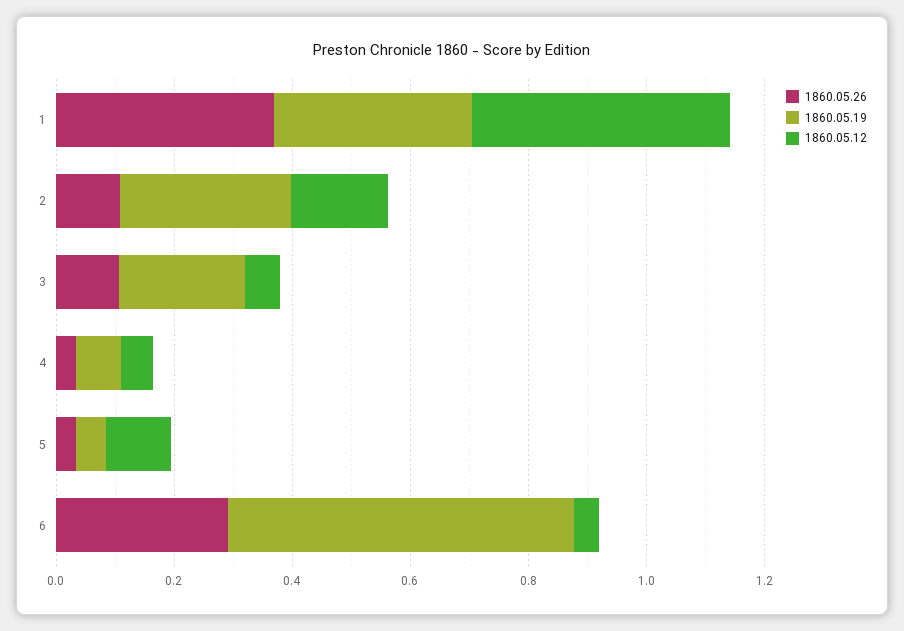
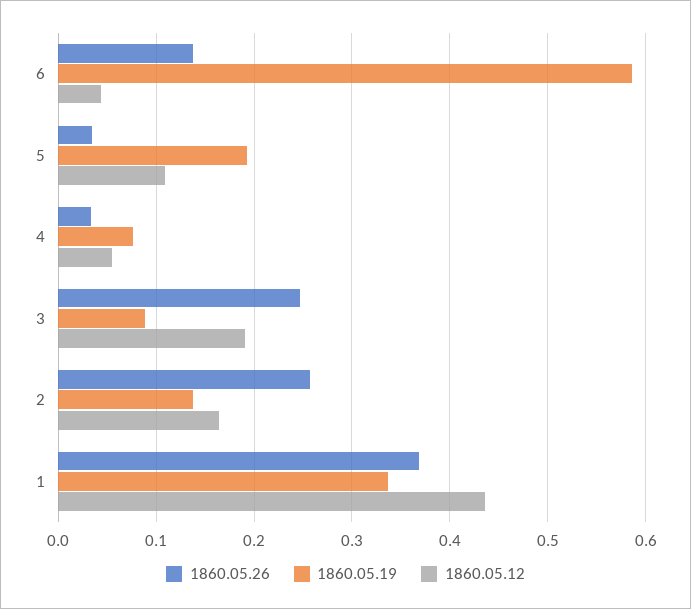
  {
    "1860.05.26": {
      "1": 0.37,
-     "2": 0.1,
+     "2": 0.26,
-     "3": 0.1,
+     "3": 0.25,
      "4": 0.03,
      "5": 0.03,
-     "6": 0.3
+     "6": 0.14
    },
    "1860.05.19": {
      "1": 0.34,
-     "2": 0.3,
+     "2": 0.14,
-     "3": 0.2,
+     "3": 0.09,
      "4": 0.08,
-     "5": 0.05,
+     "5": 0.19,
      "6": 0.59
    },
    "1860.05.12": {
      "1": 0.44,
      "2": 0.16,
-     "3": 0.05,
+     "3": 0.19,
      "4": 0.05,
      "5": 0.11,
      "6": 0.04
    }
  }

